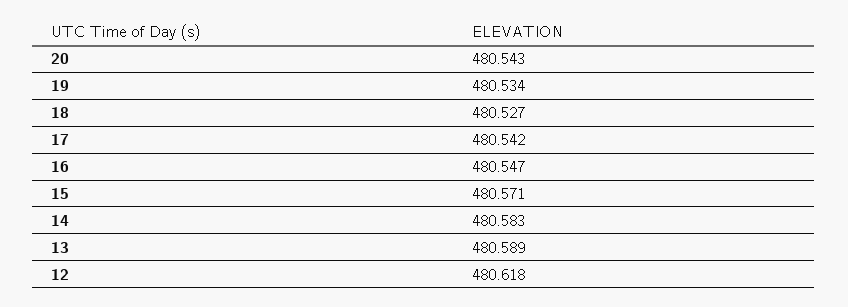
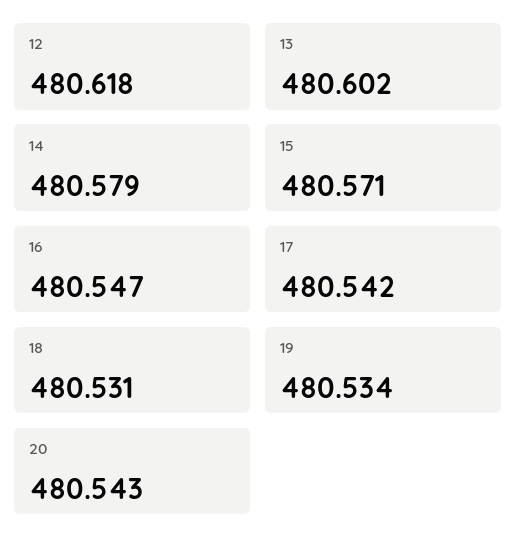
  {
    "20": 480.543,
    "19": 480.534,
-   "18": 480.527,
+   "18": 480.531,
    "17": 480.542,
    "16": 480.547,
    "15": 480.571,
-   "14": 480.583,
+   "14": 480.579,
-   "13": 480.589,
+   "13": 480.602,
    "12": 480.618
  }

